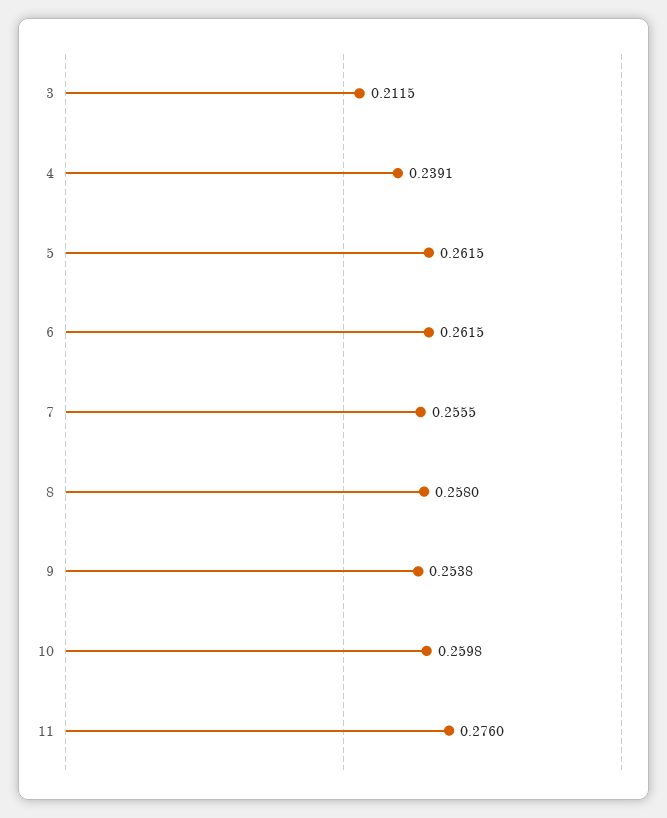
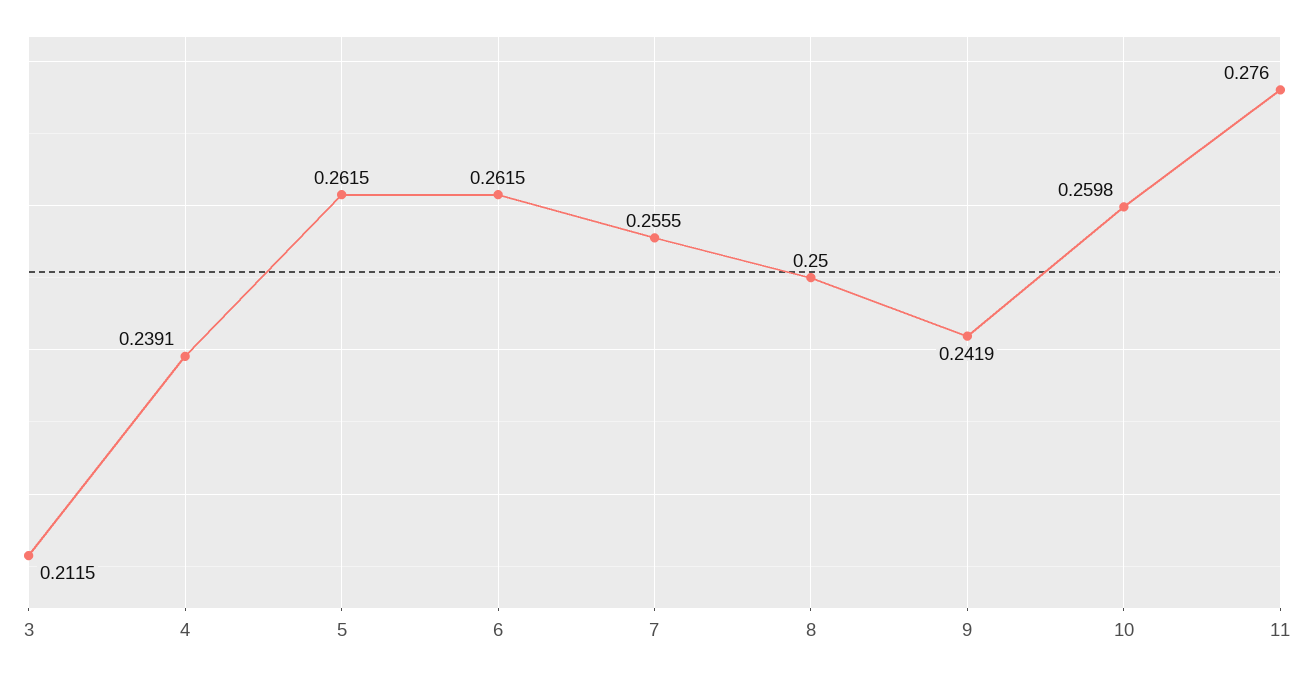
  {
    "3": 0.2115,
    "4": 0.2391,
    "5": 0.2615,
    "6": 0.2615,
    "7": 0.2555,
-   "8": 0.258,
+   "8": 0.25,
-   "9": 0.2538,
+   "9": 0.2419,
    "10": 0.2598,
    "11": 0.276
  }

